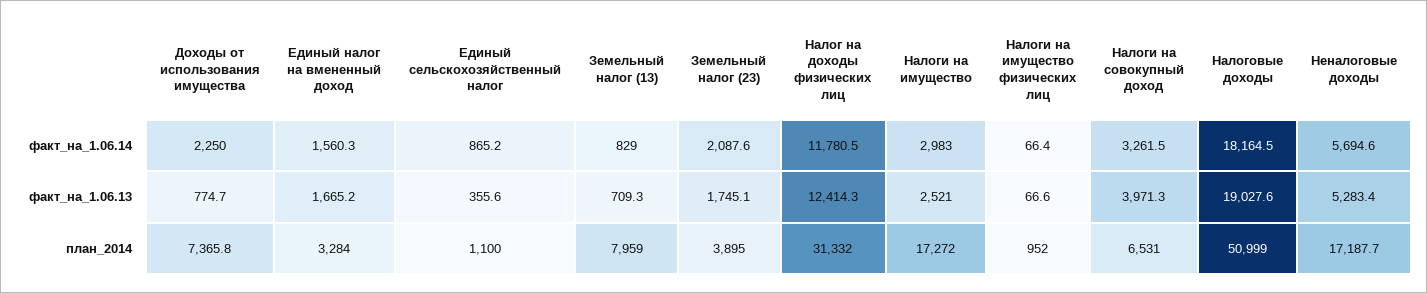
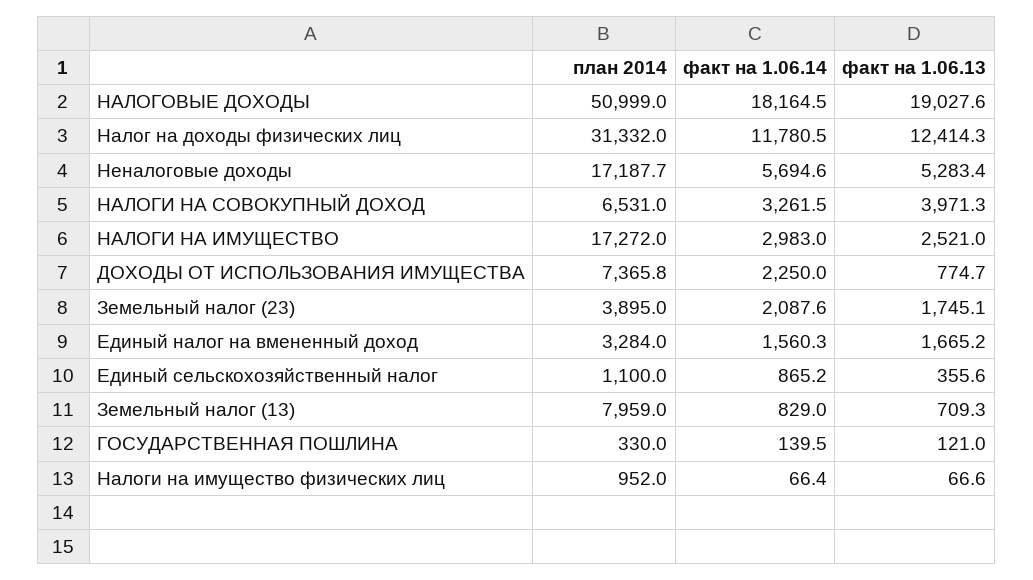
  {
    "Доходы от использования имущества": {
      "факт_на_1.06.14": 2250,
      "факт_на_1.06.13": 774.7,
      "план_2014": 7365.8
    },
    "Единый налог на вмененный доход": {
      "факт_на_1.06.14": 1560.3,
      "факт_на_1.06.13": 1665.2,
      "план_2014": 3284
    },
    "Единый сельскохозяйственный налог": {
      "факт_на_1.06.14": 865.2,
      "факт_на_1.06.13": 355.6,
      "план_2014": 1100
    },
    "Земельный налог (13)": {
      "факт_на_1.06.14": 829,
      "факт_на_1.06.13": 709.3,
      "план_2014": 7959
    },
    "Земельный налог (23)": {
      "факт_на_1.06.14": 2087.6,
      "факт_на_1.06.13": 1745.1,
      "план_2014": 3895
    },
    "Налог на доходы физических лиц": {
      "факт_на_1.06.14": 11780.5,
      "факт_на_1.06.13": 12414.3,
      "план_2014": 31332
    },
    "Налоги на имущество": {
      "факт_на_1.06.14": 2983,
      "факт_на_1.06.13": 2521,
      "план_2014": 17272
    },
    "Налоги на имущество физических лиц": {
      "факт_на_1.06.14": 66.4,
      "факт_на_1.06.13": 66.6,
      "план_2014": 952
    },
    "Налоги на совокупный доход": {
      "факт_на_1.06.14": 3261.5,
      "факт_на_1.06.13": 3971.3,
      "план_2014": 6531
    },
    "Налоговые доходы": {
      "факт_на_1.06.14": 18164.5,
      "факт_на_1.06.13": 19027.6,
      "план_2014": 50999
    },
    "Неналоговые доходы": {
      "факт_на_1.06.14": 5694.6,
      "факт_на_1.06.13": 5283.4,
      "план_2014": 17187.7
-   }
+   },
+   "ГОСУДАРСТВЕННАЯ ПОШЛИНА": {
+     "план_2014": 330,
+     "факт_на_1.06.14": 139.5,
+     "факт_на_1.06.13": 121
+   }
  }

